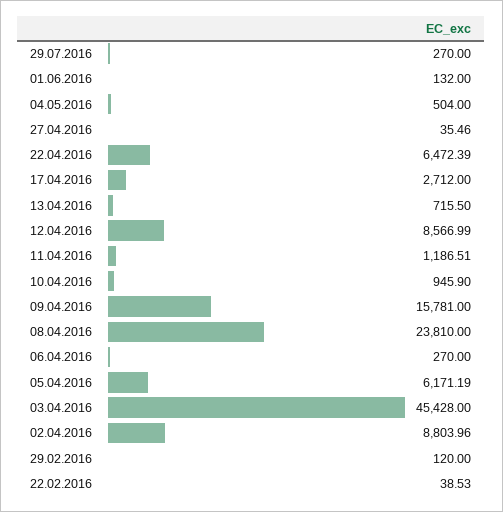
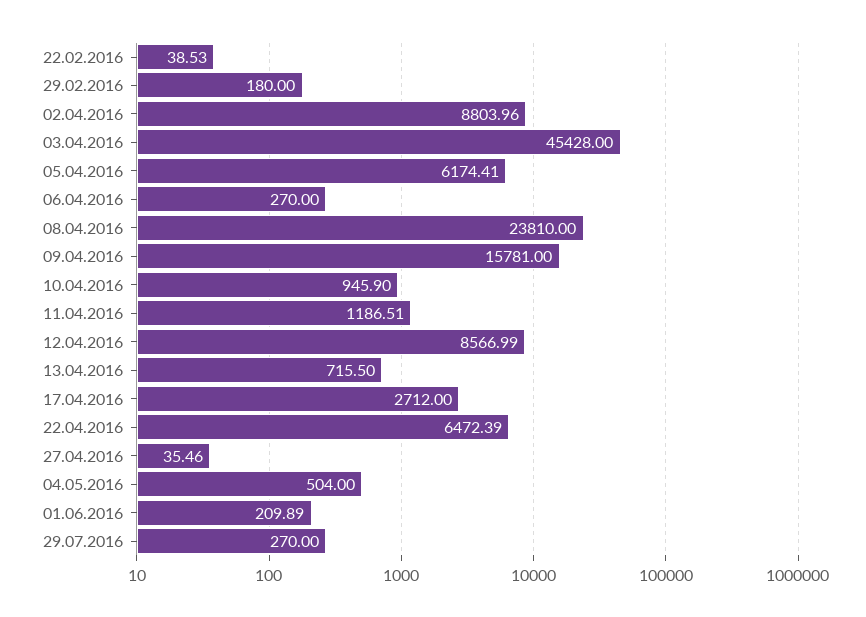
  {
    "29.07.2016": 270,
-   "01.06.2016": 132,
+   "01.06.2016": 209.89,
    "04.05.2016": 504,
    "27.04.2016": 35.46,
    "22.04.2016": 6472.39,
    "17.04.2016": 2712,
    "13.04.2016": 715.5,
    "12.04.2016": 8566.99,
    "11.04.2016": 1186.51,
    "10.04.2016": 945.9,
    "09.04.2016": 15781,
    "08.04.2016": 23810,
    "06.04.2016": 270,
-   "05.04.2016": 6171.19,
+   "05.04.2016": 6174.41,
    "03.04.2016": 45428,
    "02.04.2016": 8803.96,
-   "29.02.2016": 120,
+   "29.02.2016": 180,
    "22.02.2016": 38.53
  }

